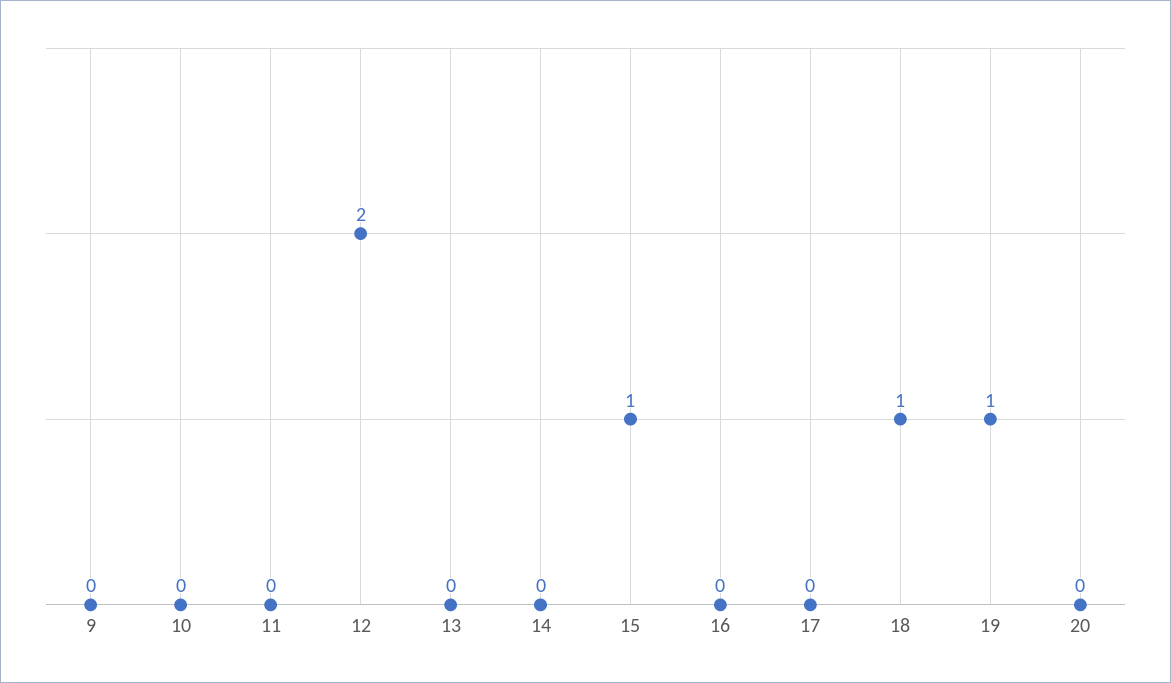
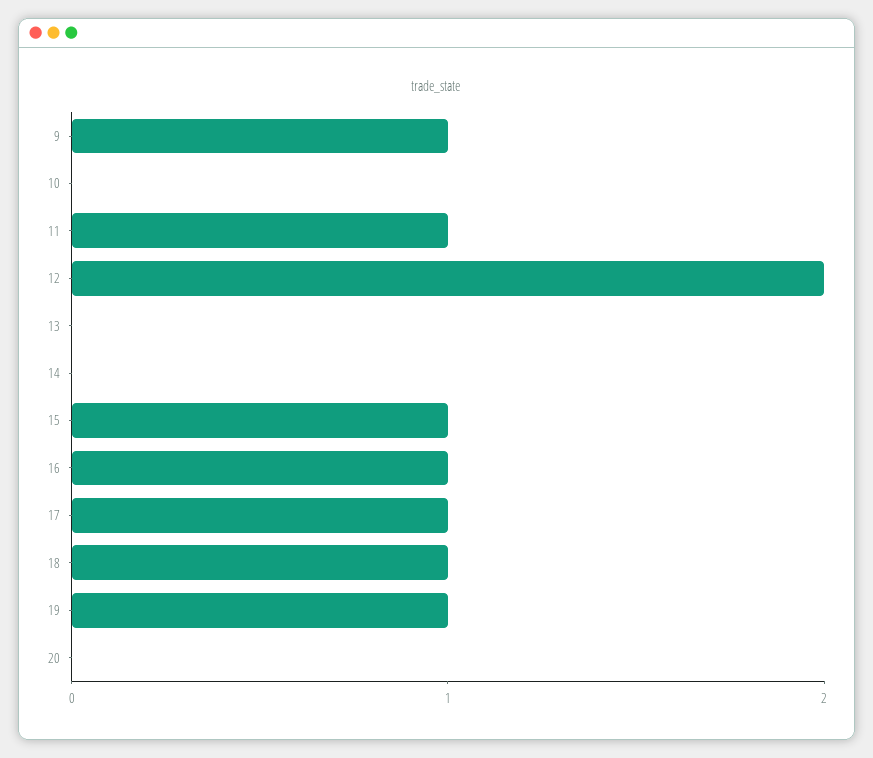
  {
-   "9": 0,
+   "9": 1,
    "10": 0,
-   "11": 0,
+   "11": 1,
    "12": 2,
    "13": 0,
    "14": 0,
    "15": 1,
-   "16": 0,
+   "16": 1,
-   "17": 0,
+   "17": 1,
    "18": 1,
    "19": 1,
    "20": 0
  }

